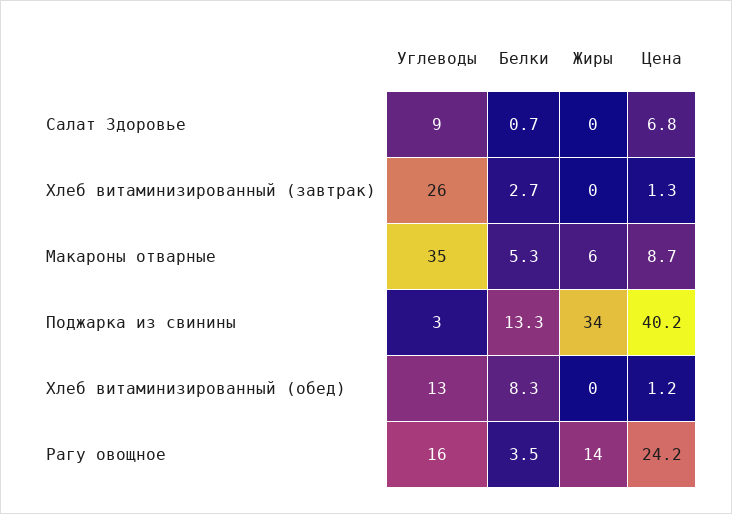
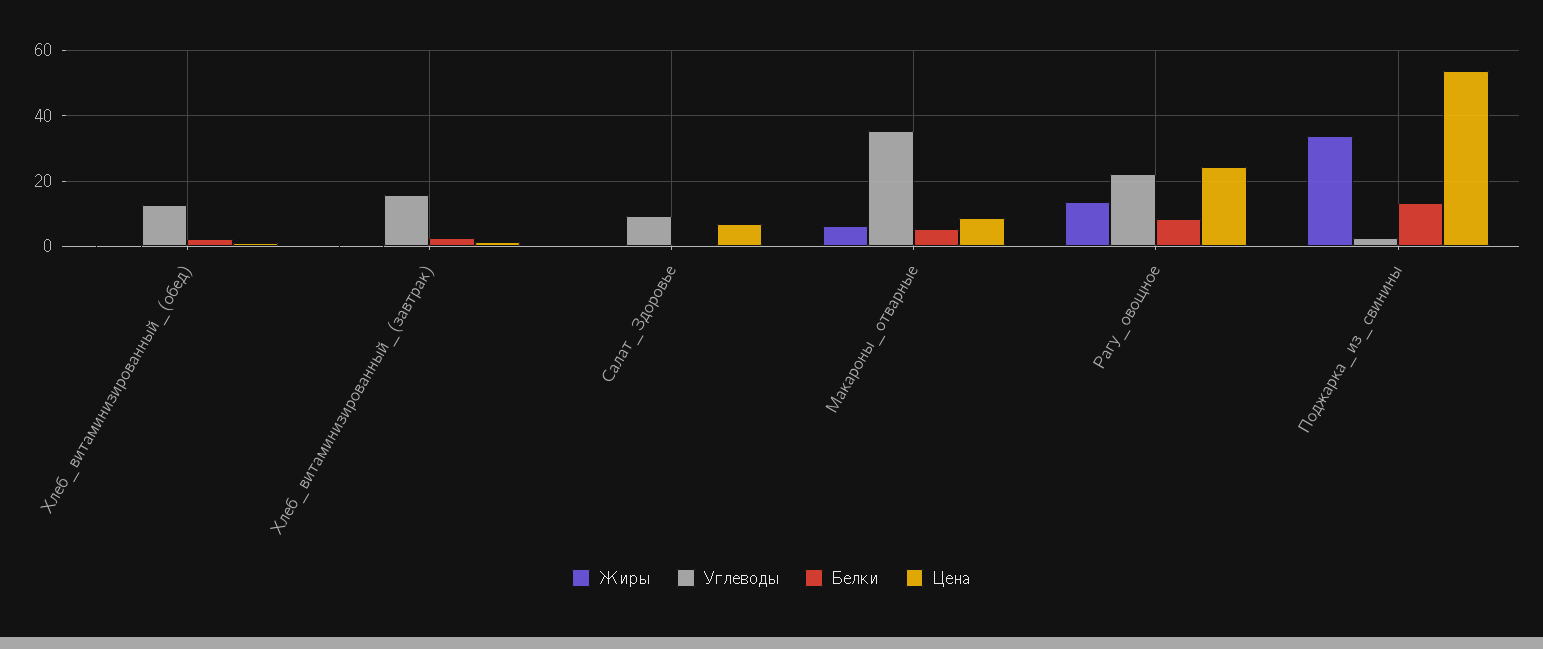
  {
    "Углеводы": {
      "Салат Здоровье": 9,
-     "Хлеб витаминизированный (завтрак)": 26,
+     "Хлеб витаминизированный (завтрак)": 16,
      "Макароны отварные": 35,
      "Поджарка из свинины": 3,
      "Хлеб витаминизированный (обед)": 13,
-     "Рагу овощное": 16
+     "Рагу овощное": 22
    },
    "Белки": {
      "Салат Здоровье": 0.7,
      "Хлеб витаминизированный (завтрак)": 2.7,
      "Макароны отварные": 5.3,
      "Поджарка из свинины": 13.3,
-     "Хлеб витаминизированный (обед)": 8.3,
+     "Хлеб витаминизированный (обед)": 2,
-     "Рагу овощное": 3.5
+     "Рагу овощное": 8
    },
    "Жиры": {
      "Салат Здоровье": 0,
      "Хлеб витаминизированный (завтрак)": 0,
      "Макароны отварные": 6,
      "Поджарка из свинины": 34,
      "Хлеб витаминизированный (обед)": 0,
      "Рагу овощное": 14
    },
    "Цена": {
      "Салат Здоровье": 6.8,
      "Хлеб витаминизированный (завтрак)": 1.3,
      "Макароны отварные": 8.7,
-     "Поджарка из свинины": 40.2,
+     "Поджарка из свинины": 54,
      "Хлеб витаминизированный (обед)": 1.2,
      "Рагу овощное": 24.2
    }
  }

